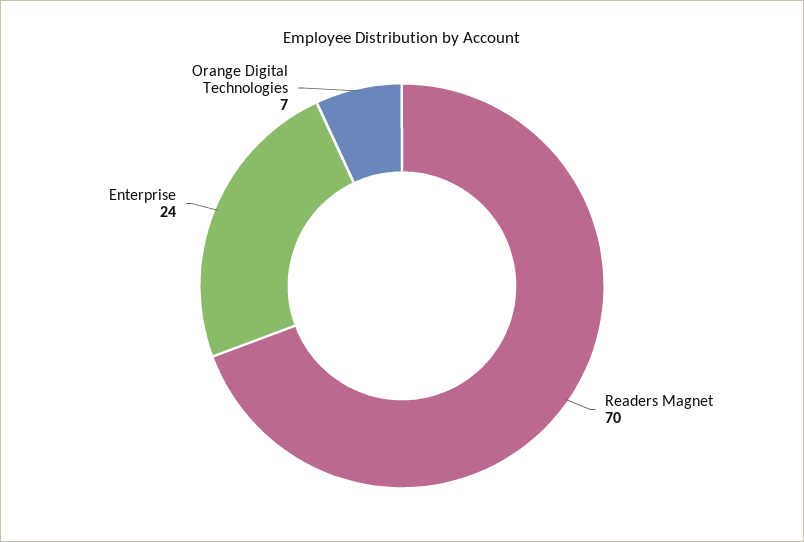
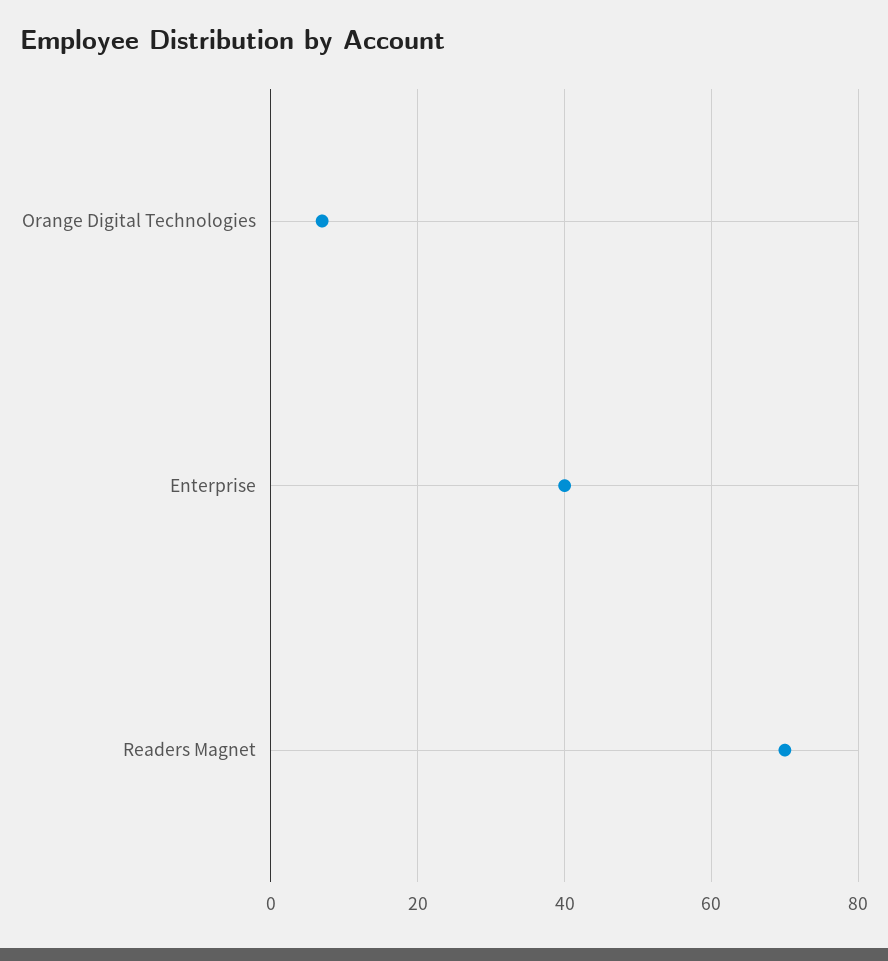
  {
    "Readers Magnet": 70,
-   "Enterprise": 24,
+   "Enterprise": 40,
    "Orange Digital Technologies": 7
  }

